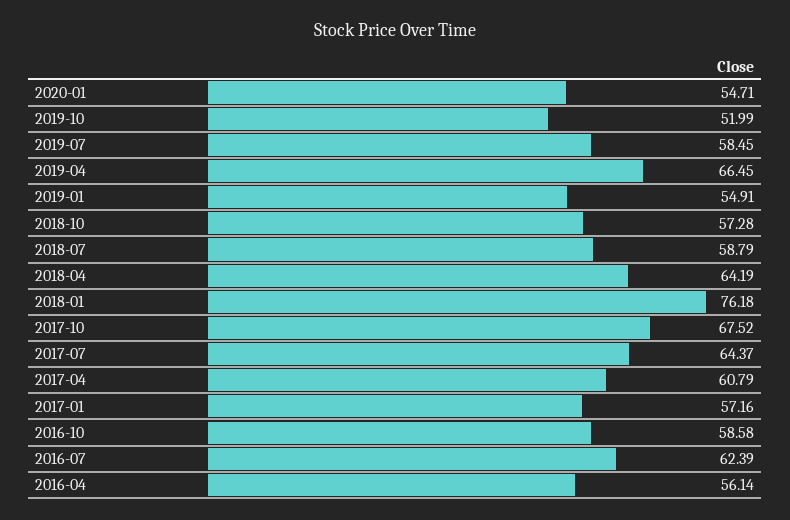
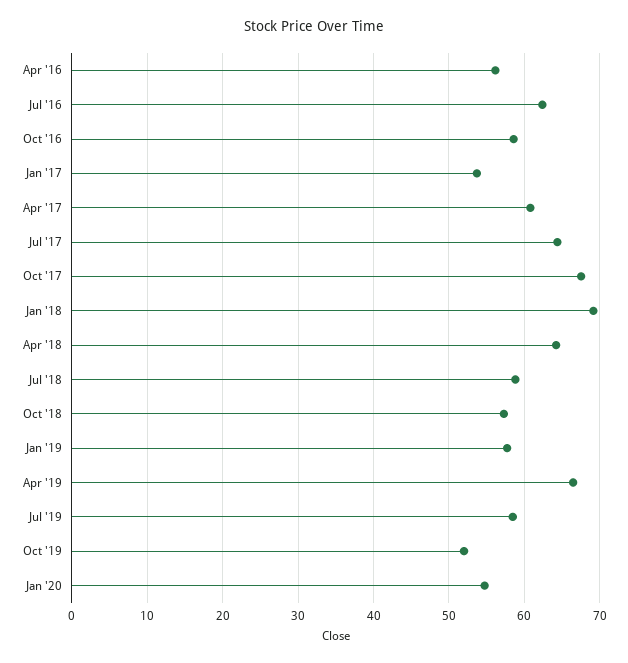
  {
    "2020-01": 54.71,
    "2019-10": 51.99,
    "2019-07": 58.45,
    "2019-04": 66.45,
-   "2019-01": 54.91,
+   "2019-01": 58,
    "2018-10": 57.28,
    "2018-07": 58.79,
    "2018-04": 64.19,
-   "2018-01": 76.18,
+   "2018-01": 69,
    "2017-10": 67.52,
    "2017-07": 64.37,
    "2017-04": 60.79,
-   "2017-01": 57.16,
+   "2017-01": 54,
    "2016-10": 58.58,
    "2016-07": 62.39,
    "2016-04": 56.14
  }

